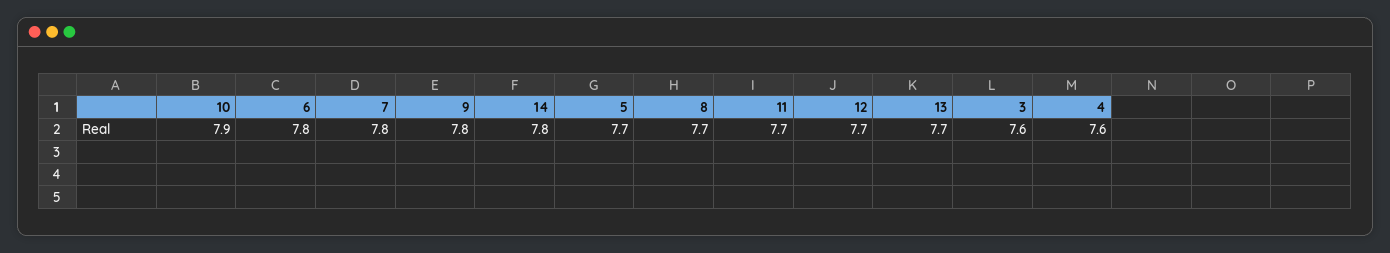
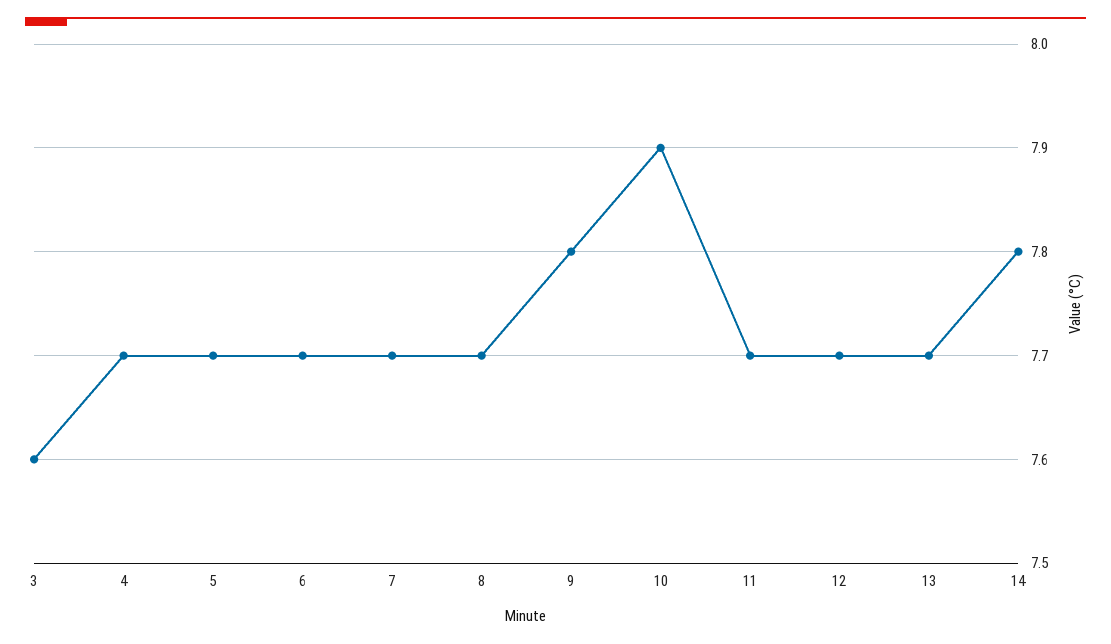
  {
    "10": 7.9,
-   "6": 7.8,
+   "6": 7.7,
-   "7": 7.8,
+   "7": 7.7,
    "9": 7.8,
    "14": 7.8,
    "5": 7.7,
    "8": 7.7,
    "11": 7.7,
    "12": 7.7,
    "13": 7.7,
    "3": 7.6,
-   "4": 7.6
+   "4": 7.7
  }

